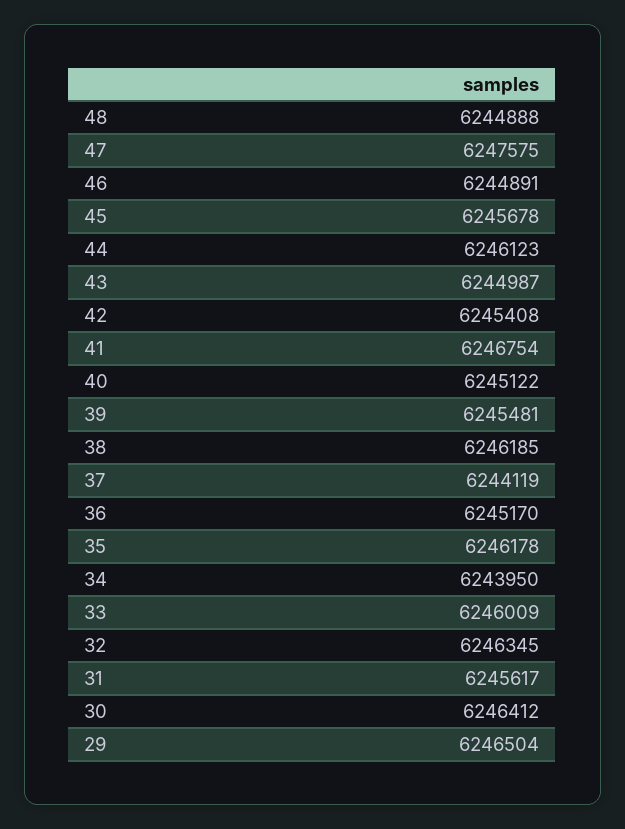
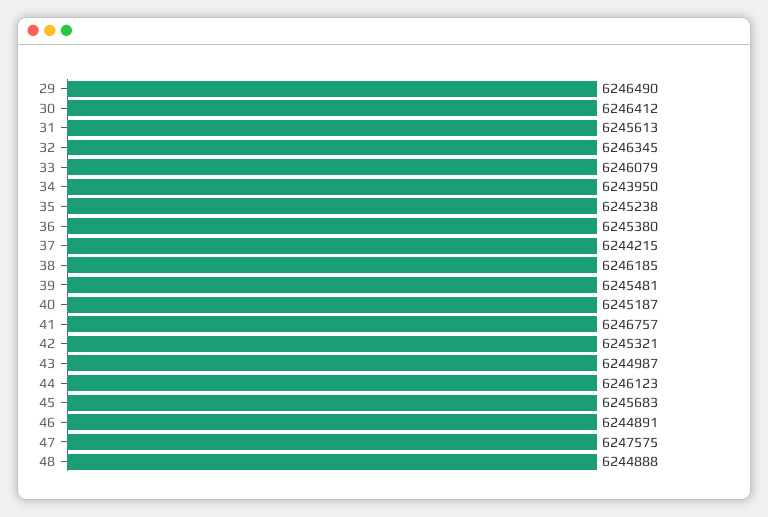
  {
    "48": 6244888,
    "47": 6247575,
    "46": 6244891,
-   "45": 6245678,
+   "45": 6245683,
    "44": 6246123,
    "43": 6244987,
-   "42": 6245408,
+   "42": 6245321,
-   "41": 6246754,
+   "41": 6246757,
-   "40": 6245122,
+   "40": 6245187,
    "39": 6245481,
    "38": 6246185,
-   "37": 6244119,
+   "37": 6244215,
-   "36": 6245170,
+   "36": 6245380,
-   "35": 6246178,
+   "35": 6245238,
    "34": 6243950,
-   "33": 6246009,
+   "33": 6246079,
    "32": 6246345,
-   "31": 6245617,
+   "31": 6245613,
    "30": 6246412,
-   "29": 6246504
+   "29": 6246490
  }

